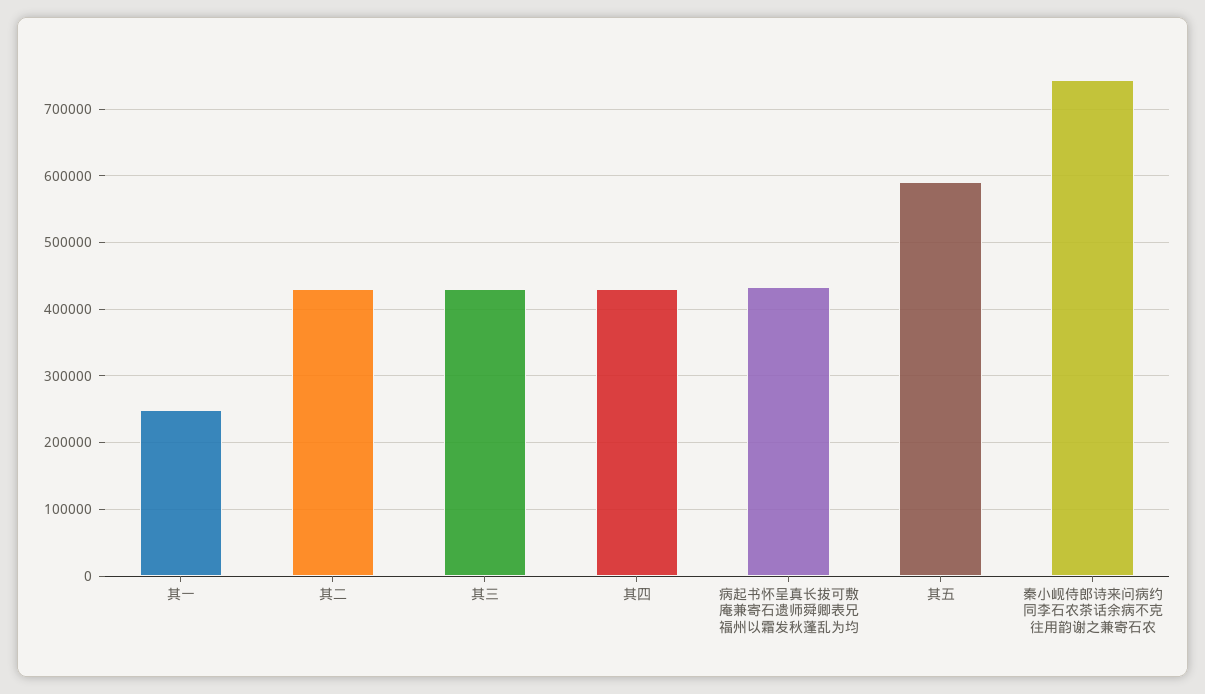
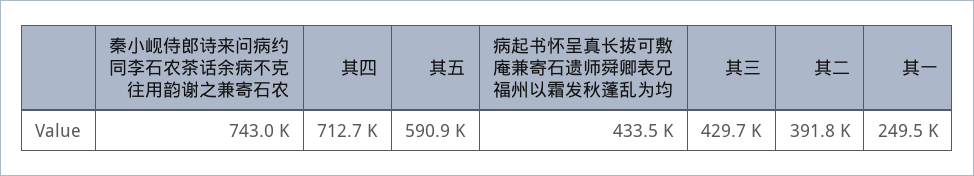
  {
    "其一": 249500,
-   "其二": 430000,
+   "其二": 391800,
    "其三": 429700,
-   "其四": 430000,
+   "其四": 712700,
    "病起书怀呈真长拔可敷庵兼寄石遗师舜卿表兄福州以霜发秋蓬乱为均": 433500,
    "其五": 590900,
    "秦小岘侍郎诗来问病约同李石农茶话余病不克往用韵谢之兼寄石农": 743000
  }

